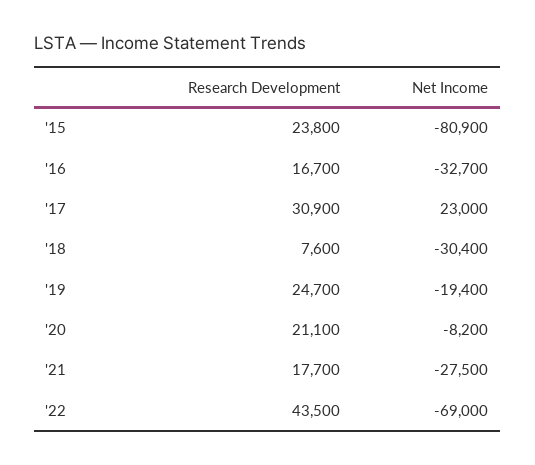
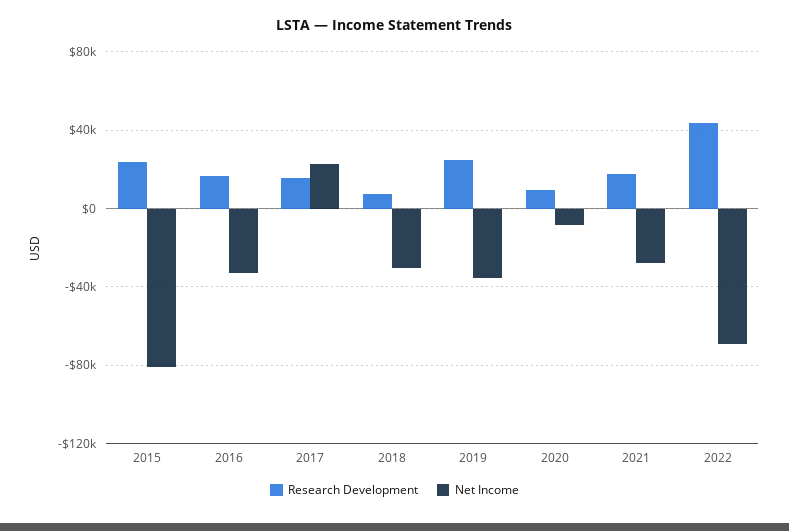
  {
    "Research Development": {
      "'15": 23800,
      "'16": 16700,
-     "'17": 30900,
+     "'17": 15000,
      "'18": 7600,
      "'19": 24700,
-     "'20": 21100,
+     "'20": 10000,
      "'21": 17700,
      "'22": 43500
    },
    "Net Income": {
      "'15": -80900,
      "'16": -32700,
      "'17": 23000,
      "'18": -30400,
-     "'19": -19400,
+     "'19": -35000,
      "'20": -8200,
      "'21": -27500,
      "'22": -69000
    }
  }

